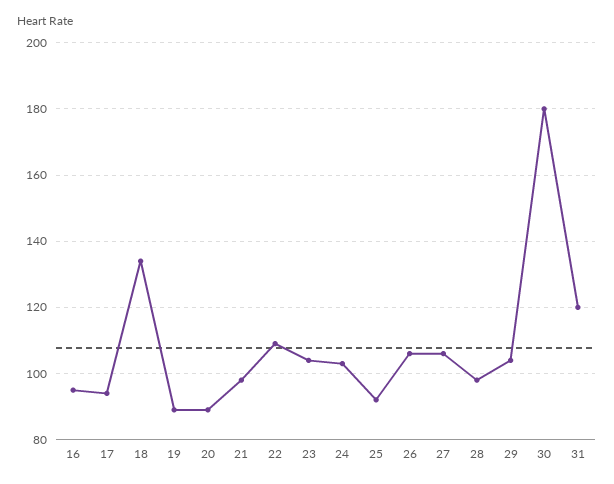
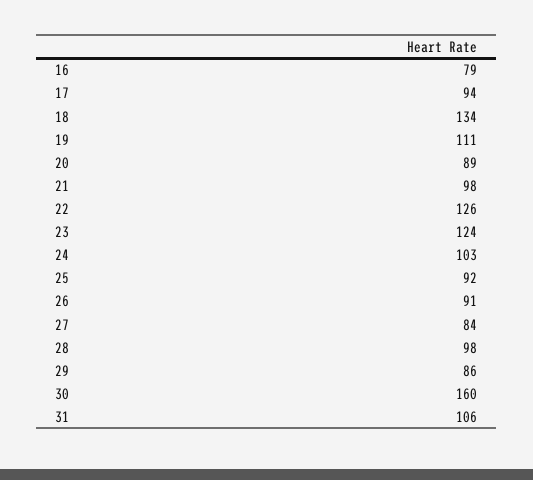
  {
-   "16": 95,
+   "16": 79,
    "17": 94,
    "18": 134,
-   "19": 90,
+   "19": 111,
    "20": 89,
    "21": 98,
-   "22": 110,
+   "22": 126,
-   "23": 105,
+   "23": 124,
    "24": 103,
    "25": 92,
-   "26": 105,
+   "26": 91,
-   "27": 105,
+   "27": 84,
    "28": 98,
-   "29": 105,
+   "29": 86,
-   "30": 180,
+   "30": 160,
-   "31": 120
+   "31": 106
  }

